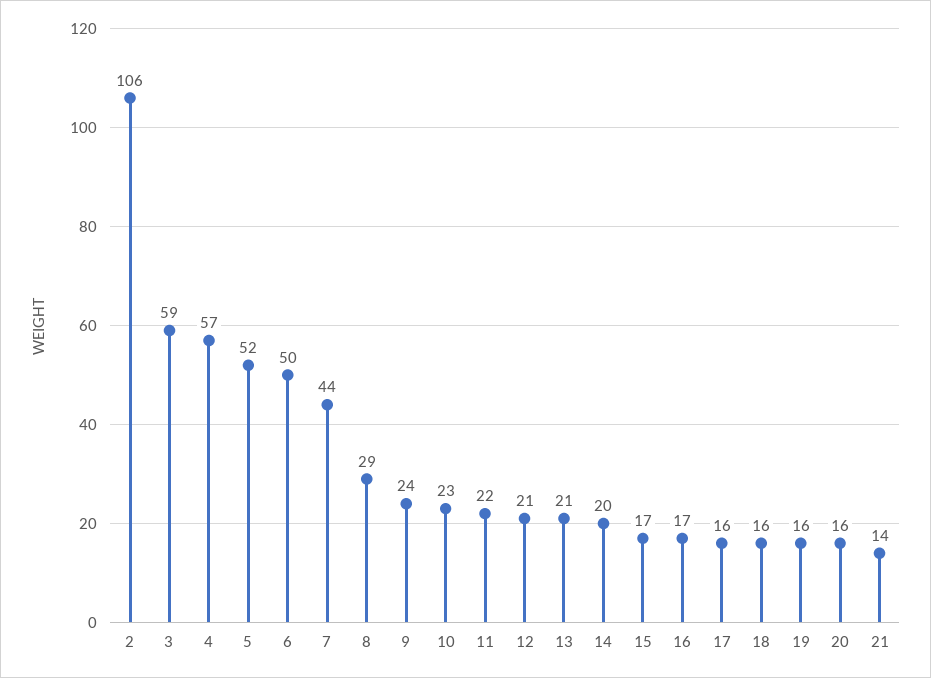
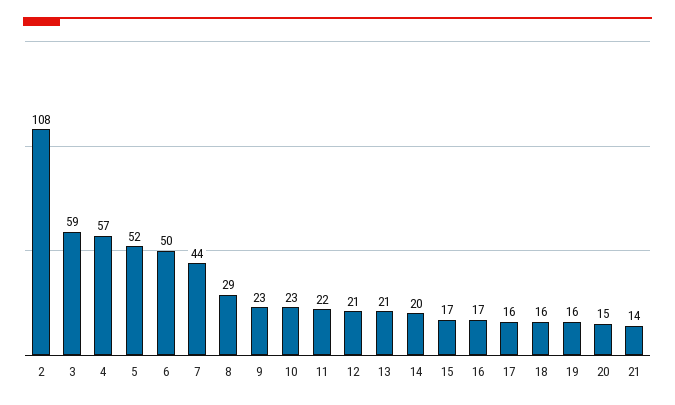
  {
-   "2": 106,
+   "2": 108,
    "3": 59,
    "4": 57,
    "5": 52,
    "6": 50,
    "7": 44,
    "8": 29,
-   "9": 24,
+   "9": 23,
    "10": 23,
    "11": 22,
    "12": 21,
    "13": 21,
    "14": 20,
    "15": 17,
    "16": 17,
    "17": 16,
    "18": 16,
    "19": 16,
-   "20": 16,
+   "20": 15,
    "21": 14
  }

